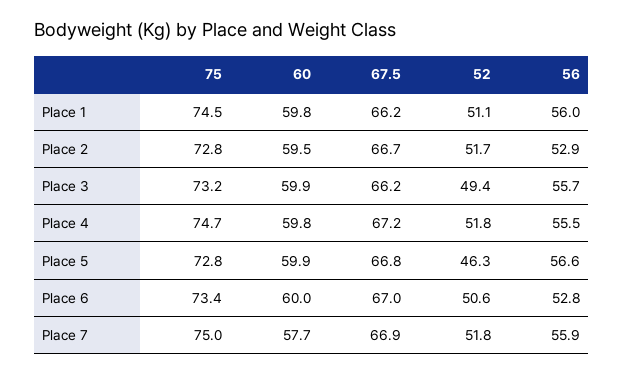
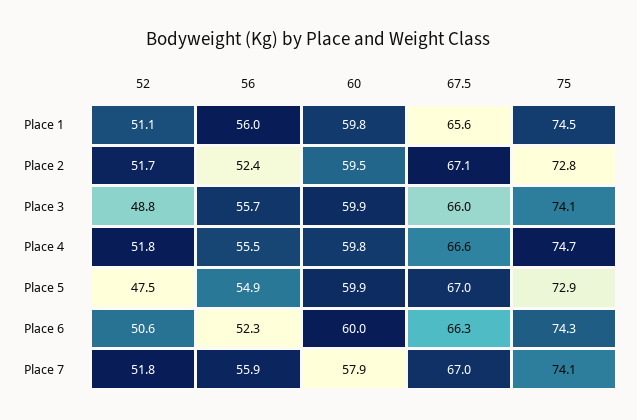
  {
    "75": {
      "Place 1": 74.5,
      "Place 2": 72.8,
-     "Place 3": 73.2,
+     "Place 3": 74.1,
      "Place 4": 74.7,
-     "Place 5": 72.8,
+     "Place 5": 72.9,
-     "Place 6": 73.4,
+     "Place 6": 74.3,
-     "Place 7": 75
+     "Place 7": 74.1
    },
    "60": {
      "Place 1": 59.8,
      "Place 2": 59.5,
      "Place 3": 59.9,
      "Place 4": 59.8,
      "Place 5": 59.9,
      "Place 6": 60,
-     "Place 7": 57.7
+     "Place 7": 57.9
    },
    "67.5": {
-     "Place 1": 66.2,
+     "Place 1": 65.6,
-     "Place 2": 66.7,
+     "Place 2": 67.1,
-     "Place 3": 66.2,
+     "Place 3": 66,
-     "Place 4": 67.2,
+     "Place 4": 66.6,
-     "Place 5": 66.8,
+     "Place 5": 67,
-     "Place 6": 67,
+     "Place 6": 66.3,
-     "Place 7": 66.9
+     "Place 7": 67
    },
    "52": {
      "Place 1": 51.1,
      "Place 2": 51.7,
-     "Place 3": 49.4,
+     "Place 3": 48.8,
      "Place 4": 51.8,
-     "Place 5": 46.3,
+     "Place 5": 47.5,
      "Place 6": 50.6,
      "Place 7": 51.8
    },
    "56": {
      "Place 1": 56,
-     "Place 2": 52.9,
+     "Place 2": 52.4,
      "Place 3": 55.7,
      "Place 4": 55.5,
-     "Place 5": 56.6,
+     "Place 5": 54.9,
-     "Place 6": 52.8,
+     "Place 6": 52.3,
      "Place 7": 55.9
    }
  }

